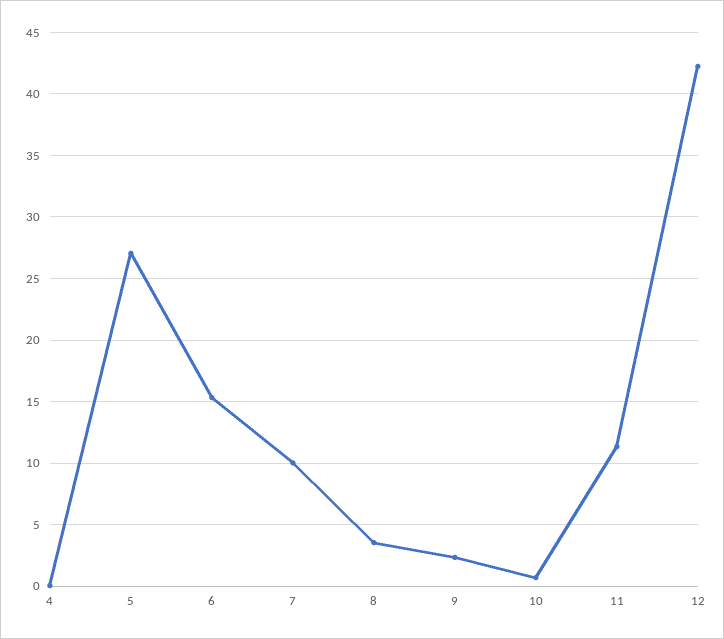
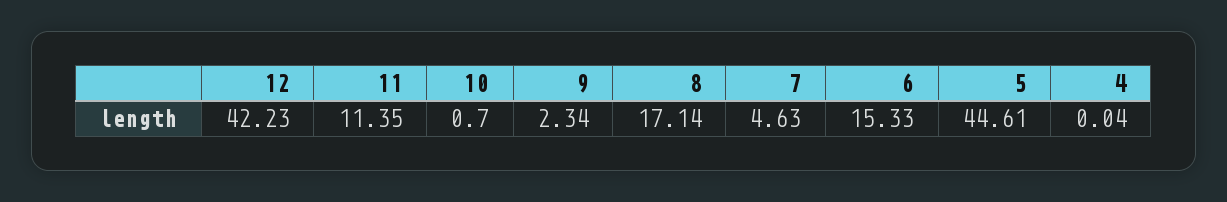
  {
    "4": 0.04,
-   "5": 27,
+   "5": 44.61,
    "6": 15.33,
-   "7": 10,
+   "7": 4.63,
-   "8": 3.5,
+   "8": 17.14,
    "9": 2.34,
    "10": 0.7,
    "11": 11.35,
    "12": 42.23
  }

